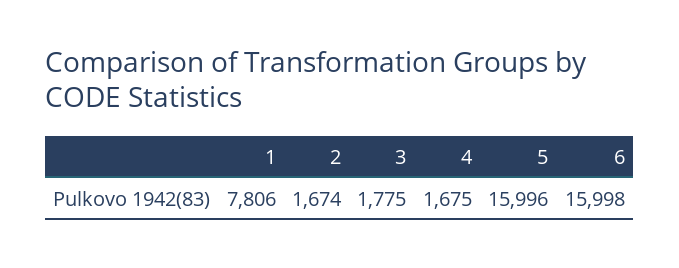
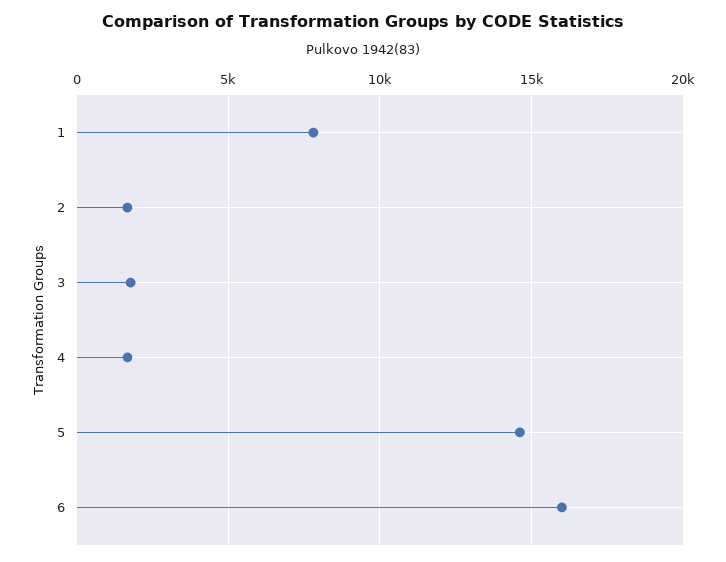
  {
    "1": 7806,
    "2": 1674,
    "3": 1775,
    "4": 1675,
-   "5": 15996,
+   "5": 14500,
    "6": 15998
  }

